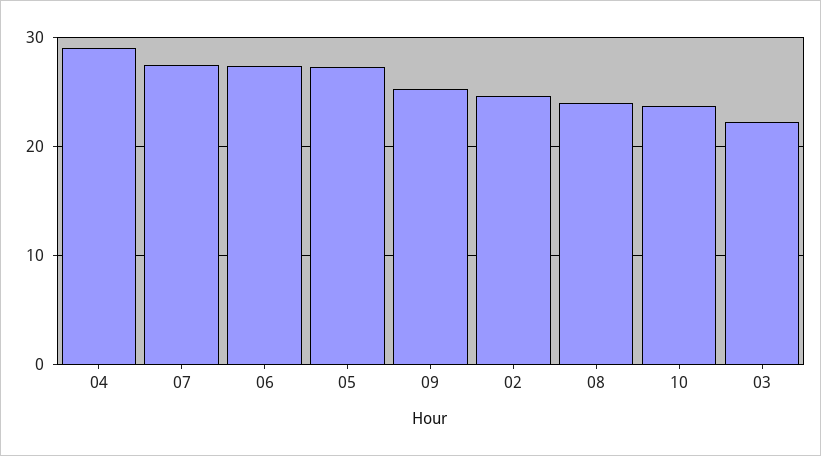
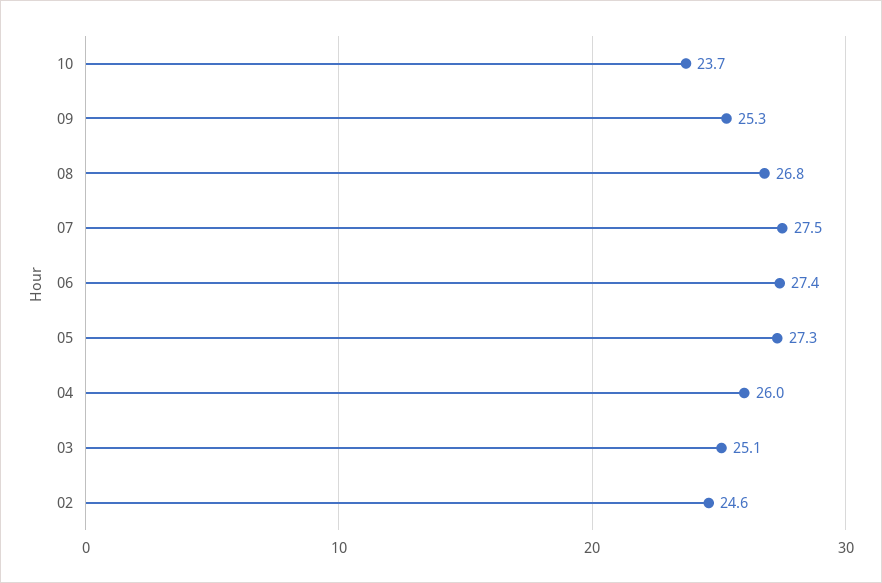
  {
-   "04": 29,
+   "04": 26,
    "07": 27.5,
    "06": 27.4,
    "05": 27.3,
    "09": 25.3,
    "02": 24.6,
-   "08": 24,
+   "08": 26.8,
    "10": 23.7,
-   "03": 22
+   "03": 25.1
  }

